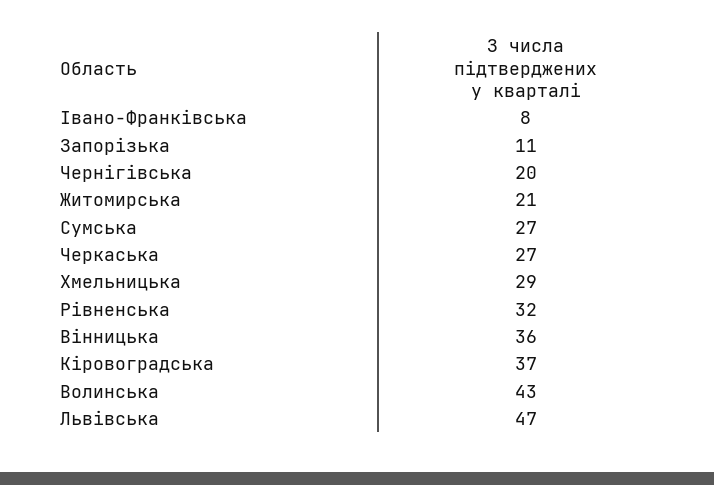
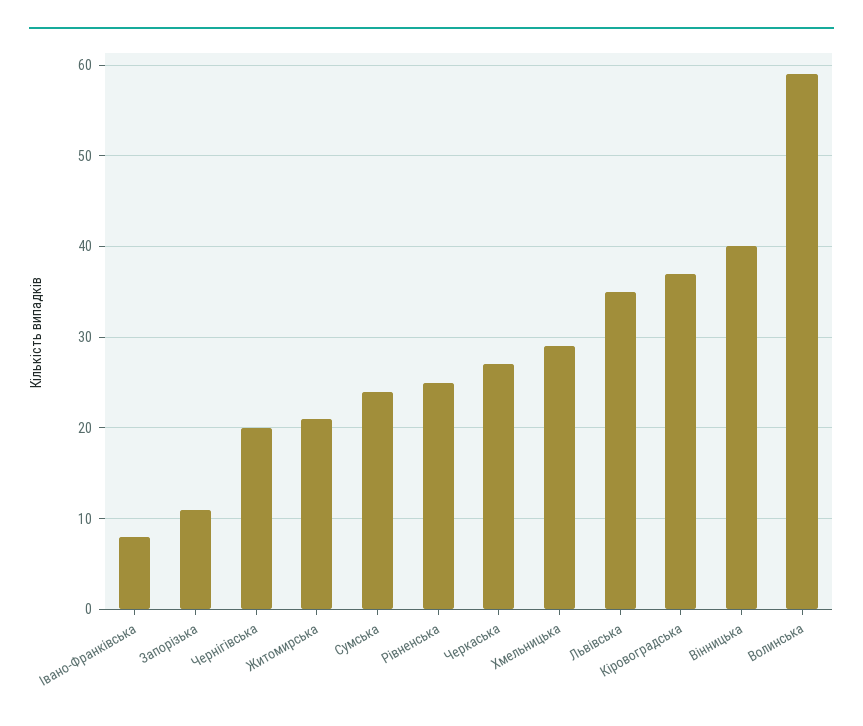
  {
    "Івано-Франківська": 8,
    "Запорізька": 11,
    "Чернігівська": 20,
    "Житомирська": 21,
-   "Сумська": 27,
+   "Сумська": 24,
    "Черкаська": 27,
    "Хмельницька": 29,
-   "Рівненська": 32,
+   "Рівненська": 25,
-   "Вінницька": 36,
+   "Вінницька": 40,
    "Кіровоградська": 37,
-   "Волинська": 43,
+   "Волинська": 59,
-   "Львівська": 47
+   "Львівська": 35
  }

